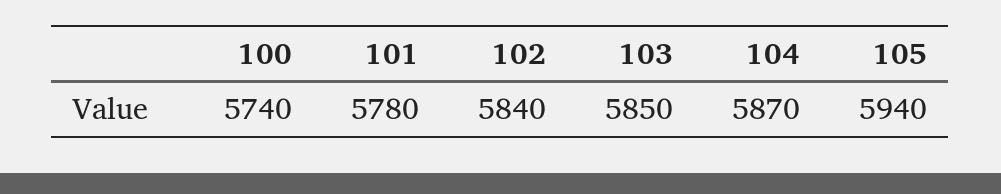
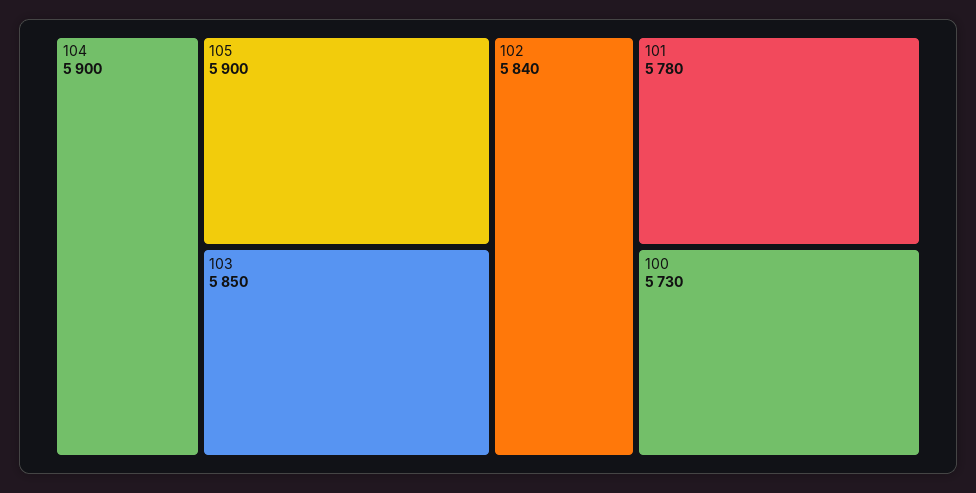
  {
-   "100": 5740,
+   "100": 5730,
    "101": 5780,
    "102": 5840,
    "103": 5850,
-   "104": 5870,
+   "104": 5900,
-   "105": 5940
+   "105": 5900
  }

